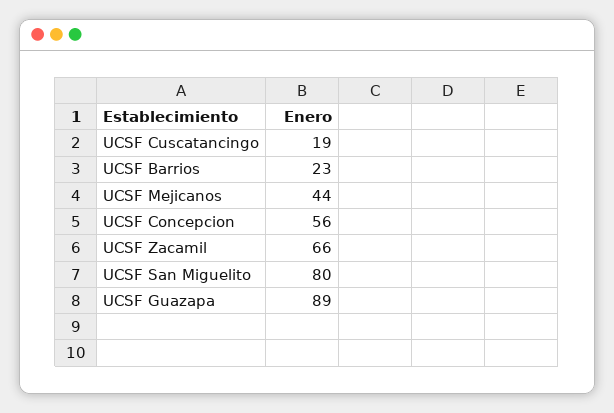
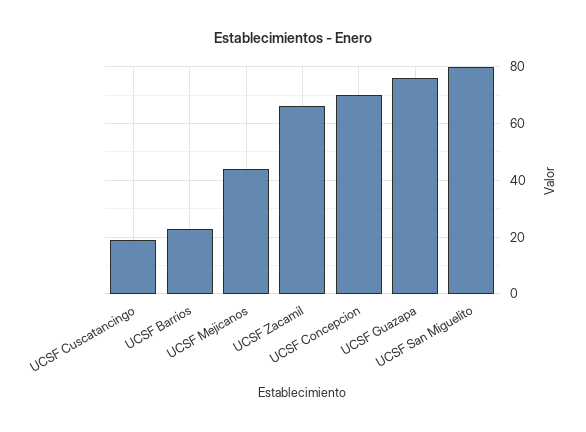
  {
    "UCSF Cuscatancingo": 19,
    "UCSF Barrios": 23,
    "UCSF Mejicanos": 44,
-   "UCSF Concepcion": 56,
+   "UCSF Concepcion": 70,
    "UCSF Zacamil": 66,
    "UCSF San Miguelito": 80,
-   "UCSF Guazapa": 89
+   "UCSF Guazapa": 75
  }

